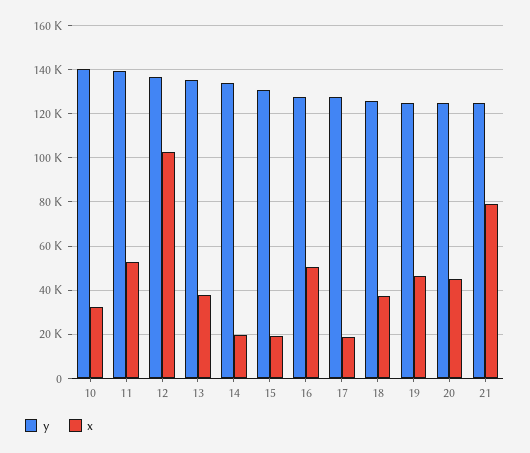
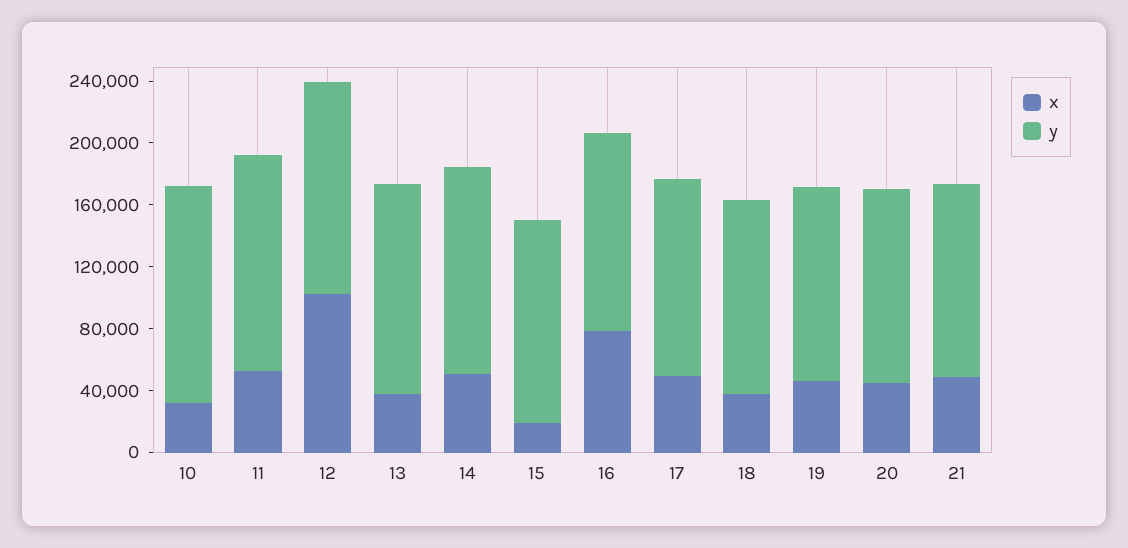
  {
    "y": {
      "10": 140000,
      "11": 140000,
      "12": 135000,
      "13": 135000,
      "14": 135000,
      "15": 130000,
      "16": 130000,
      "17": 130000,
      "18": 125000,
      "19": 125000,
      "20": 125000,
      "21": 125000
    },
    "x": {
      "10": 30000,
      "11": 55000,
      "12": 105000,
      "13": 40000,
-     "14": 20000,
+     "14": 50000,
      "15": 20000,
-     "16": 50000,
+     "16": 80000,
-     "17": 20000,
+     "17": 50000,
      "18": 40000,
      "19": 45000,
      "20": 45000,
-     "21": 80000
+     "21": 50000
    }
  }

